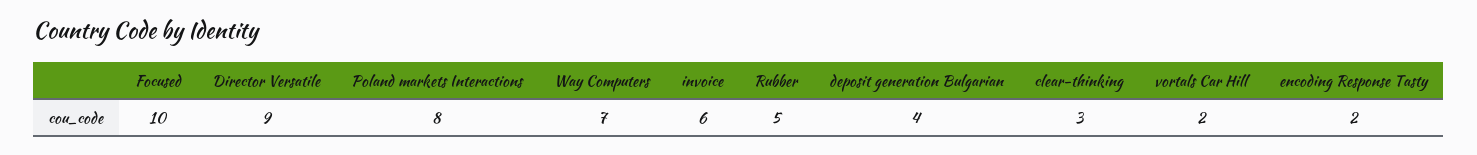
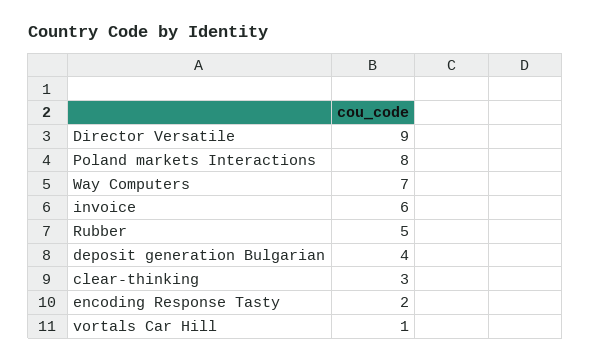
  {
-   "Focused": 10,
    "Director Versatile": 9,
    "Poland markets Interactions": 8,
    "Way Computers": 7,
    "invoice": 6,
    "Rubber": 5,
    "deposit generation Bulgarian": 4,
    "clear-thinking": 3,
-   "vortals Car Hill": 2,
+   "vortals Car Hill": 1,
    "encoding Response Tasty": 2
  }

